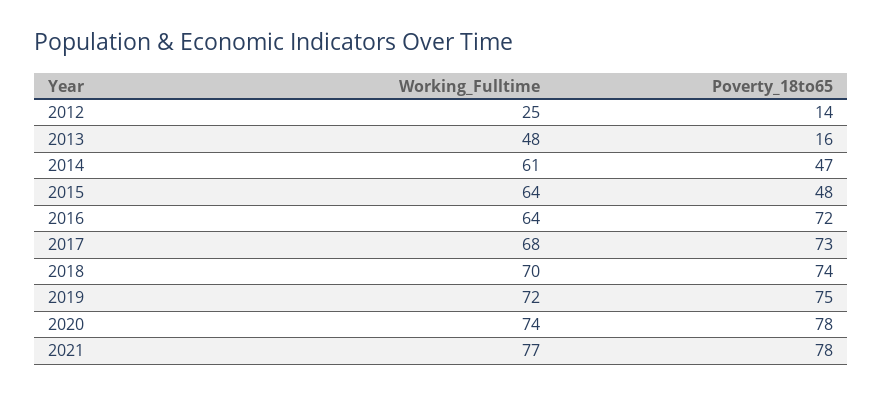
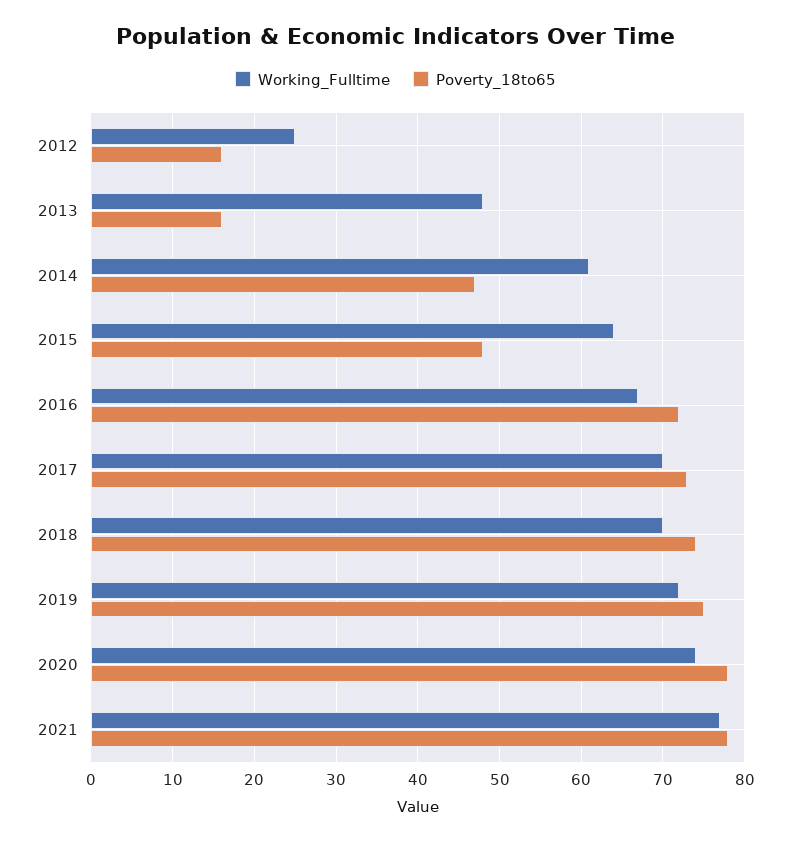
  {
    "Working_Fulltime": {
      "2012": 25,
      "2013": 48,
      "2014": 61,
      "2015": 64,
-     "2016": 64,
+     "2016": 67,
-     "2017": 68,
+     "2017": 70,
      "2018": 70,
      "2019": 72,
      "2020": 74,
      "2021": 77
    },
    "Poverty_18to65": {
-     "2012": 14,
+     "2012": 16,
      "2013": 16,
      "2014": 47,
      "2015": 48,
      "2016": 72,
      "2017": 73,
      "2018": 74,
      "2019": 75,
      "2020": 78,
      "2021": 78
    }
  }

